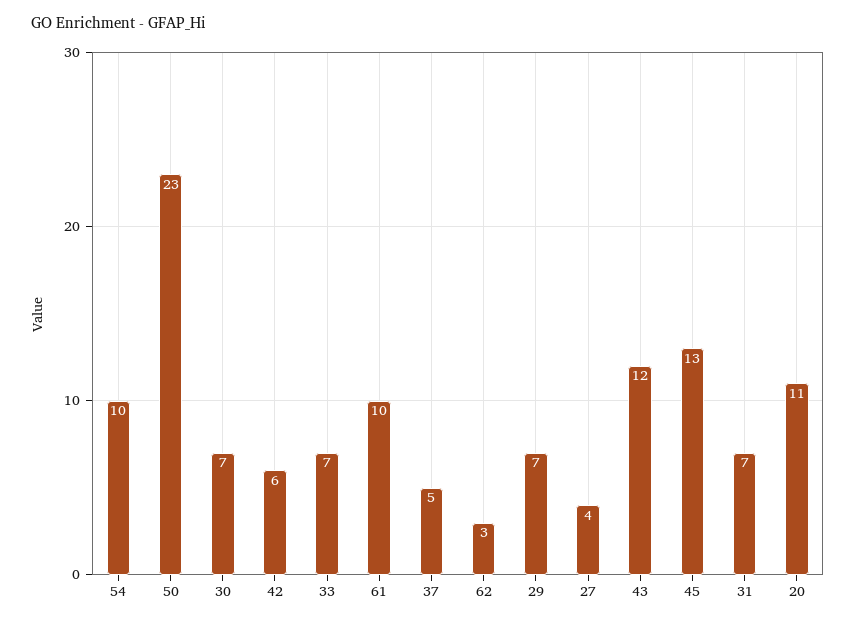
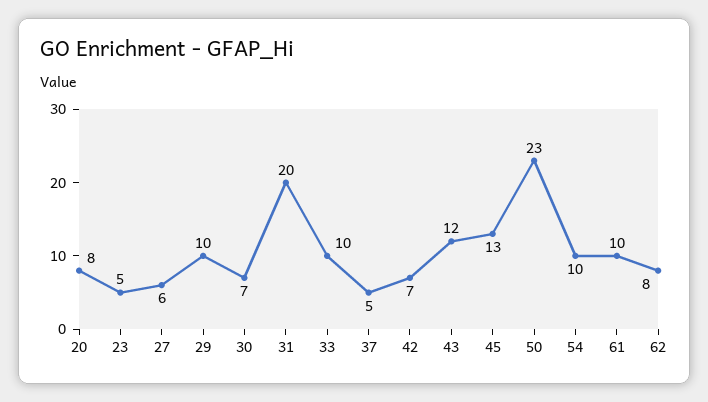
  {
    "54": 10,
    "50": 23,
    "30": 7,
-   "42": 6,
+   "42": 7,
-   "33": 7,
+   "33": 10,
    "61": 10,
    "37": 5,
-   "62": 3,
+   "62": 8,
-   "29": 7,
+   "29": 10,
-   "27": 4,
+   "27": 6,
    "43": 12,
    "45": 13,
-   "31": 7,
+   "31": 20,
-   "20": 11
+   "20": 8,
+   "23": 5
  }

